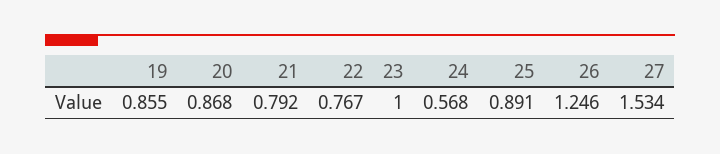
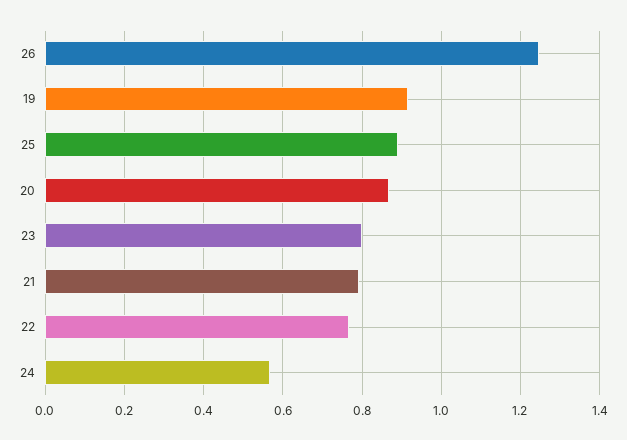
  {
-   "19": 0.855,
+   "19": 0.92,
    "20": 0.868,
    "21": 0.792,
    "22": 0.767,
-   "23": 1,
+   "23": 0.8,
    "24": 0.568,
    "25": 0.891,
-   "26": 1.246,
+   "26": 1.246
-   "27": 1.534
  }

